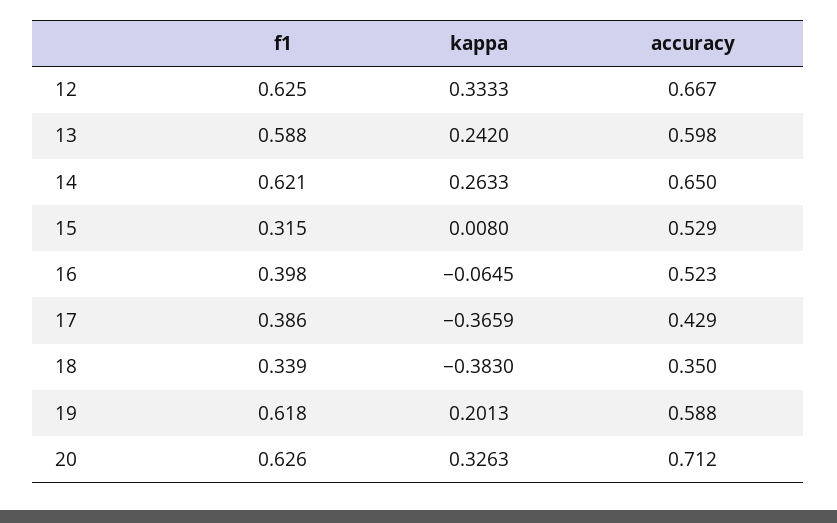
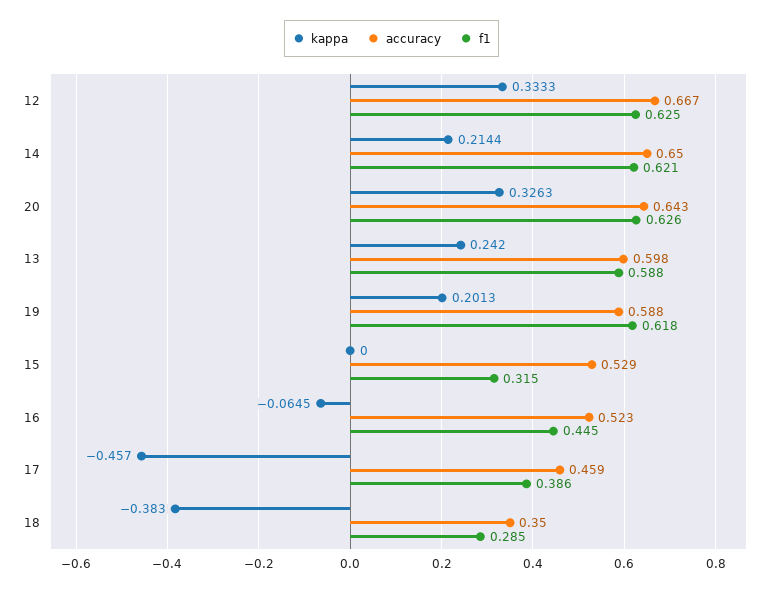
  {
    "f1": {
      "12": 0.625,
      "13": 0.588,
      "14": 0.621,
      "15": 0.315,
-     "16": 0.398,
+     "16": 0.445,
      "17": 0.386,
-     "18": 0.339,
+     "18": 0.285,
      "19": 0.618,
      "20": 0.626
    },
    "kappa": {
      "12": 0.3333,
      "13": 0.242,
-     "14": 0.2633,
+     "14": 0.2144,
-     "15": 0.008,
+     "15": 0,
      "16": -0.0645,
-     "17": -0.3659,
+     "17": -0.457,
      "18": -0.383,
      "19": 0.2013,
      "20": 0.3263
    },
    "accuracy": {
      "12": 0.667,
      "13": 0.598,
      "14": 0.65,
      "15": 0.529,
      "16": 0.523,
-     "17": 0.429,
+     "17": 0.459,
      "18": 0.35,
      "19": 0.588,
-     "20": 0.712
+     "20": 0.643
    }
  }

